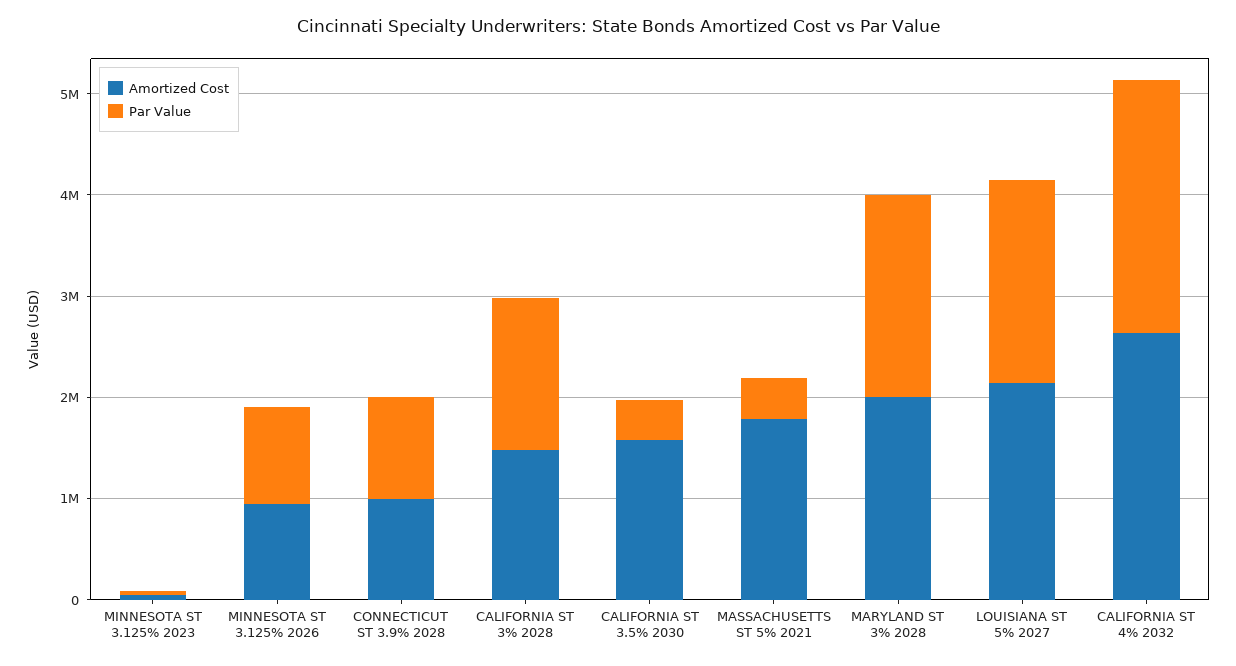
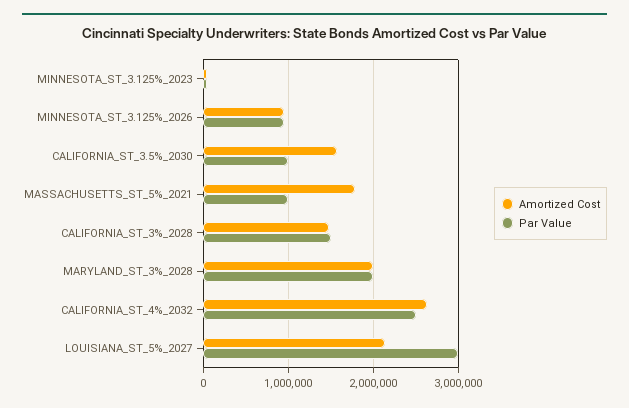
  {
    "Amortized Cost": {
      "MINNESOTA ST 3.125% 2023": 0,
      "MINNESOTA ST 3.125% 2026": 1000000,
-     "CONNECTICUT ST 3.9% 2028": 1000000,
      "CALIFORNIA ST 3% 2028": 1500000,
      "CALIFORNIA ST 3.5% 2030": 1600000,
      "MASSACHUSETTS ST 5% 2021": 1800000,
      "MARYLAND ST 3% 2028": 2000000,
      "LOUISIANA ST 5% 2027": 2100000,
      "CALIFORNIA ST 4% 2032": 2600000
    },
    "Par Value": {
      "MINNESOTA ST 3.125% 2023": 0,
      "MINNESOTA ST 3.125% 2026": 1000000,
-     "CONNECTICUT ST 3.9% 2028": 1000000,
      "CALIFORNIA ST 3% 2028": 1500000,
-     "CALIFORNIA ST 3.5% 2030": 400000,
+     "CALIFORNIA ST 3.5% 2030": 1000000,
-     "MASSACHUSETTS ST 5% 2021": 400000,
+     "MASSACHUSETTS ST 5% 2021": 1000000,
      "MARYLAND ST 3% 2028": 2000000,
-     "LOUISIANA ST 5% 2027": 2000000,
+     "LOUISIANA ST 5% 2027": 3000000,
      "CALIFORNIA ST 4% 2032": 2500000
    }
  }

